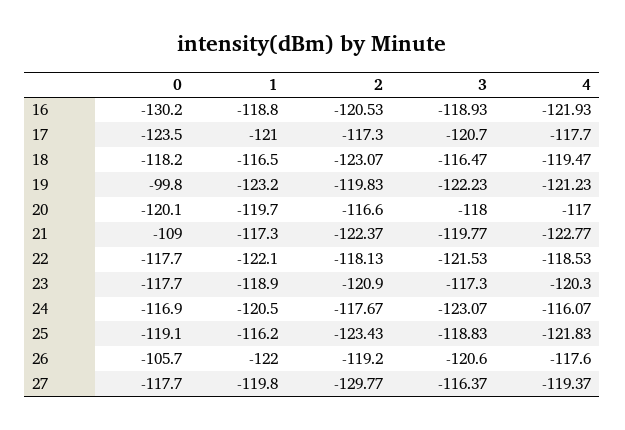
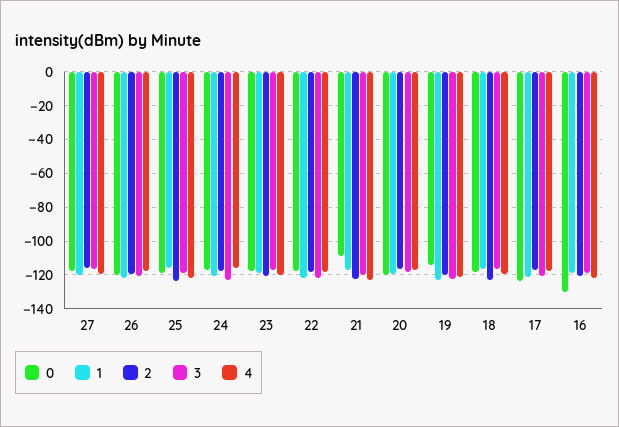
  {
    "0": {
      "16": -130.2,
      "17": -123.5,
      "18": -118.2,
-     "19": -99.8,
+     "19": -115,
      "20": -120.1,
      "21": -109,
      "22": -117.7,
      "23": -117.7,
      "24": -116.9,
      "25": -119.1,
-     "26": -105.7,
+     "26": -120,
      "27": -117.7
    },
    "1": {
      "16": -118.8,
      "17": -121,
      "18": -116.5,
      "19": -123.2,
      "20": -119.7,
      "21": -117.3,
      "22": -122.1,
      "23": -118.9,
      "24": -120.5,
      "25": -116.2,
      "26": -122,
      "27": -119.8
    },
    "2": {
      "16": -120.53,
      "17": -117.3,
      "18": -123.07,
      "19": -119.83,
      "20": -116.6,
      "21": -122.37,
      "22": -118.13,
      "23": -120.9,
      "24": -117.67,
      "25": -123.43,
      "26": -119.2,
-     "27": -129.77
+     "27": -115
    },
    "3": {
      "16": -118.93,
      "17": -120.7,
      "18": -116.47,
      "19": -122.23,
      "20": -118,
      "21": -119.77,
      "22": -121.53,
      "23": -117.3,
      "24": -123.07,
      "25": -118.83,
      "26": -120.6,
      "27": -116.37
    },
    "4": {
      "16": -121.93,
      "17": -117.7,
      "18": -119.47,
      "19": -121.23,
      "20": -117,
      "21": -122.77,
      "22": -118.53,
      "23": -120.3,
      "24": -116.07,
      "25": -121.83,
      "26": -117.6,
      "27": -119.37
    }
  }

